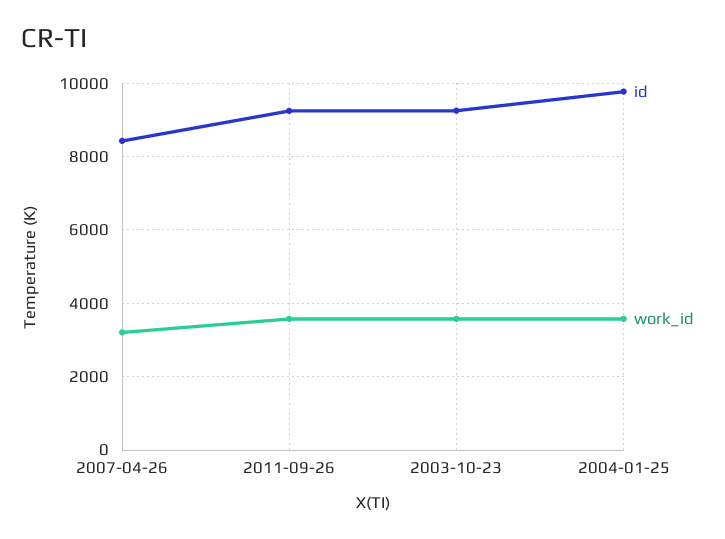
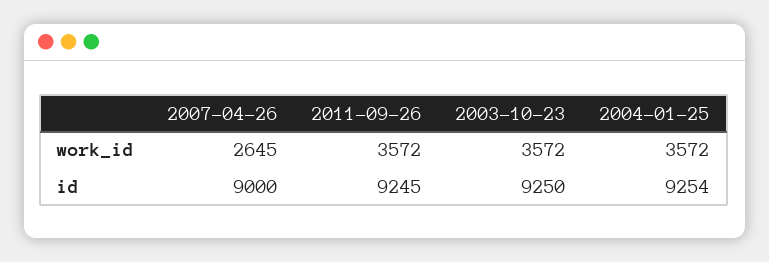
  {
    "id": {
-     "2007-04-26": 8400,
+     "2007-04-26": 9000,
      "2011-09-26": 9245,
      "2003-10-23": 9250,
-     "2004-01-25": 9800
+     "2004-01-25": 9254
    },
    "work_id": {
-     "2007-04-26": 3200,
+     "2007-04-26": 2645,
      "2011-09-26": 3572,
      "2003-10-23": 3572,
      "2004-01-25": 3572
    }
  }

